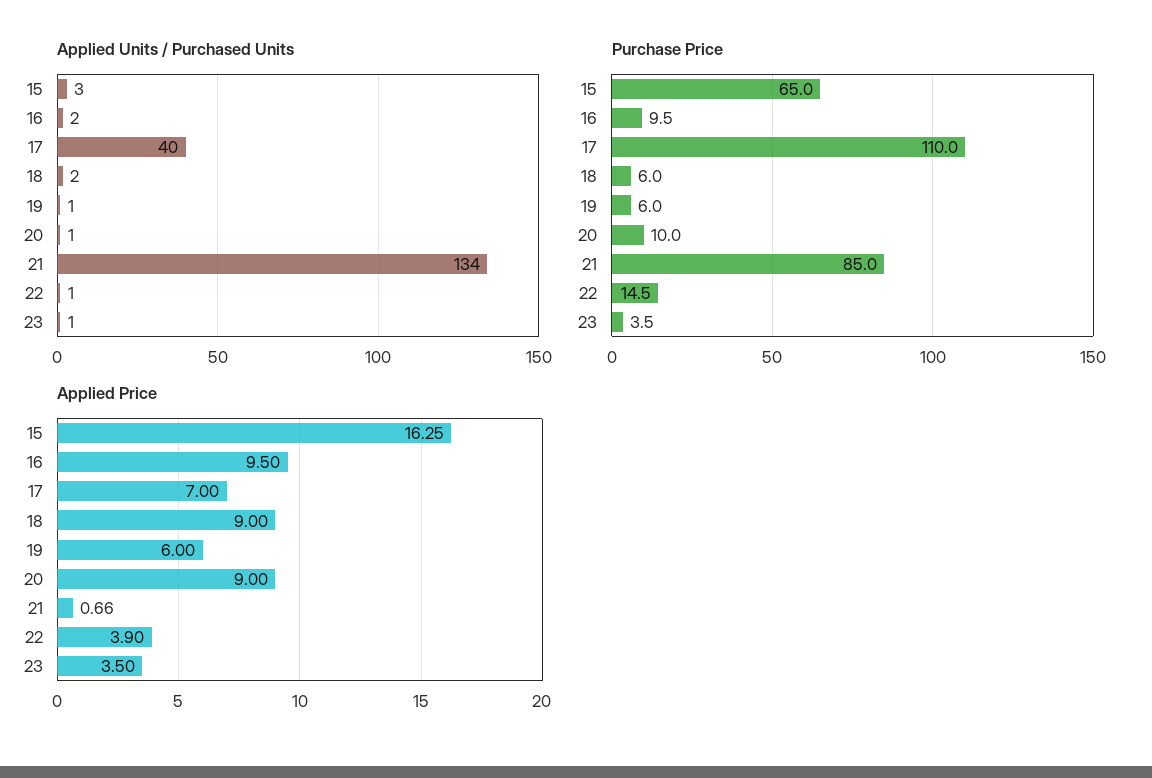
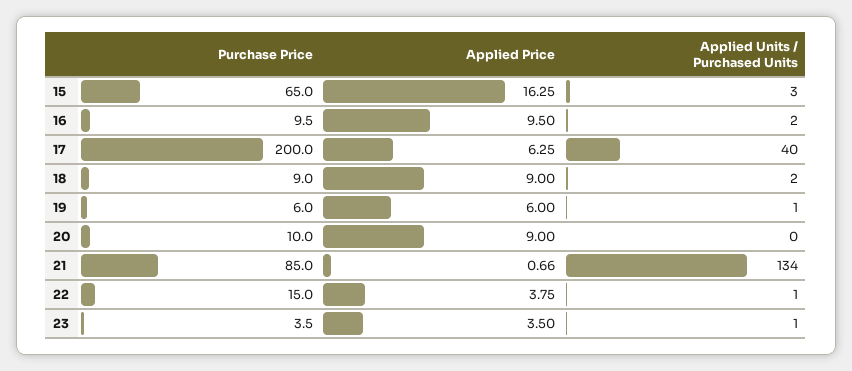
  {
    "Applied Units / Purchased Units": {
      "15": 3,
      "16": 2,
      "17": 40,
      "18": 2,
      "19": 1,
-     "20": 1,
+     "20": 0,
      "21": 134,
      "22": 1,
      "23": 1
    },
    "Purchase Price": {
      "15": 65,
      "16": 9.5,
-     "17": 110,
+     "17": 200,
-     "18": 6,
+     "18": 9,
      "19": 6,
      "20": 10,
      "21": 85,
-     "22": 14.5,
+     "22": 15,
      "23": 3.5
    },
    "Applied Price": {
      "15": 16.25,
      "16": 9.5,
-     "17": 7,
+     "17": 6.25,
      "18": 9,
      "19": 6,
      "20": 9,
      "21": 0.66,
-     "22": 3.9,
+     "22": 3.75,
      "23": 3.5
    }
  }

